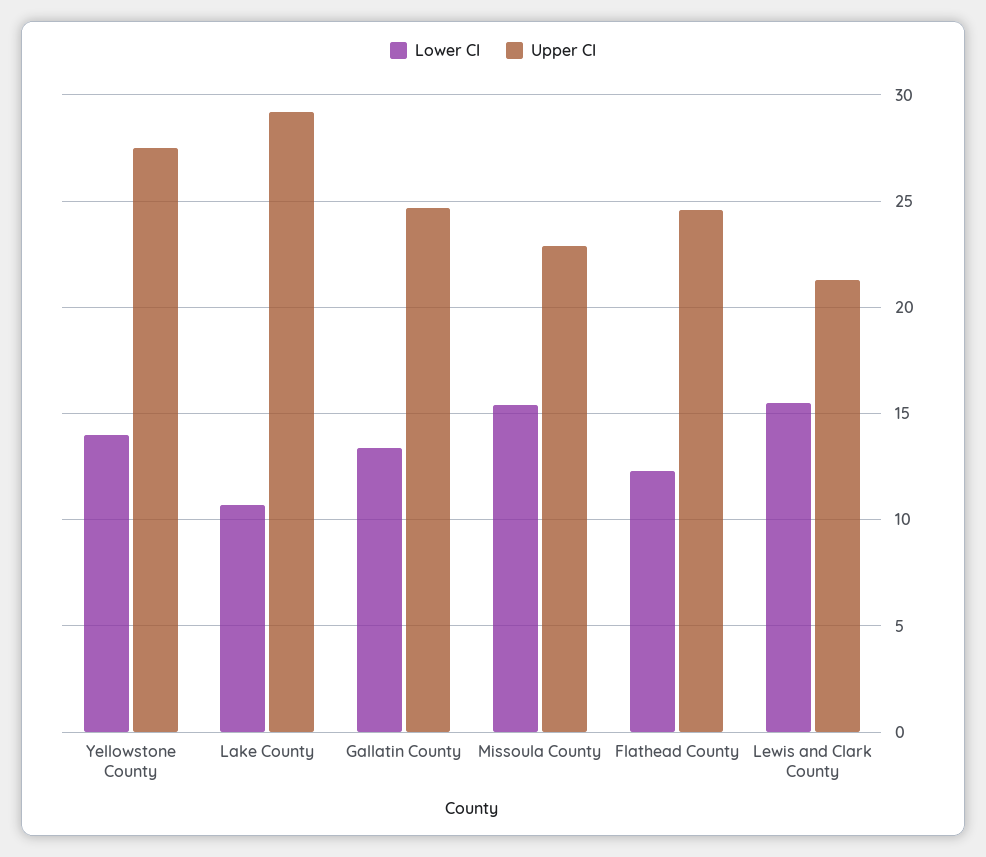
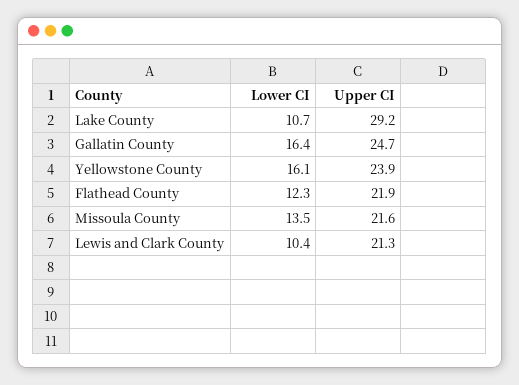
  {
    "Lower CI": {
-     "Yellowstone County": 14,
+     "Yellowstone County": 16.1,
      "Lake County": 10.7,
-     "Gallatin County": 13.5,
+     "Gallatin County": 16.4,
-     "Missoula County": 15.5,
+     "Missoula County": 13.5,
      "Flathead County": 12.3,
-     "Lewis and Clark County": 15.5
+     "Lewis and Clark County": 10.4
    },
    "Upper CI": {
-     "Yellowstone County": 27.5,
+     "Yellowstone County": 23.9,
      "Lake County": 29.2,
      "Gallatin County": 24.7,
-     "Missoula County": 23,
+     "Missoula County": 21.6,
-     "Flathead County": 24.5,
+     "Flathead County": 21.9,
      "Lewis and Clark County": 21.3
    }
  }

